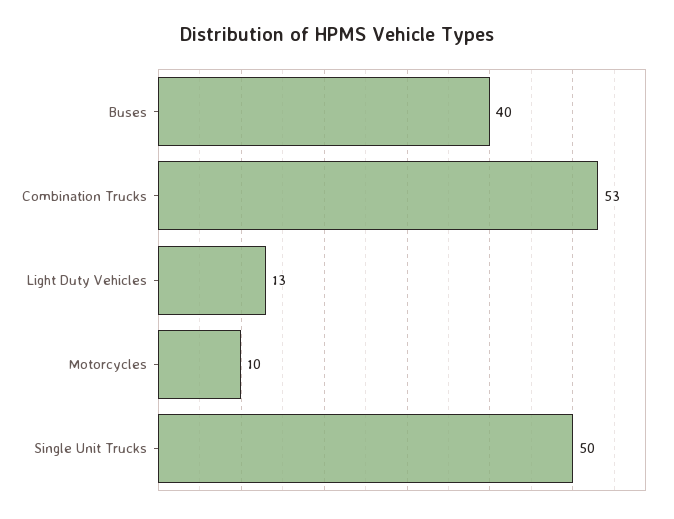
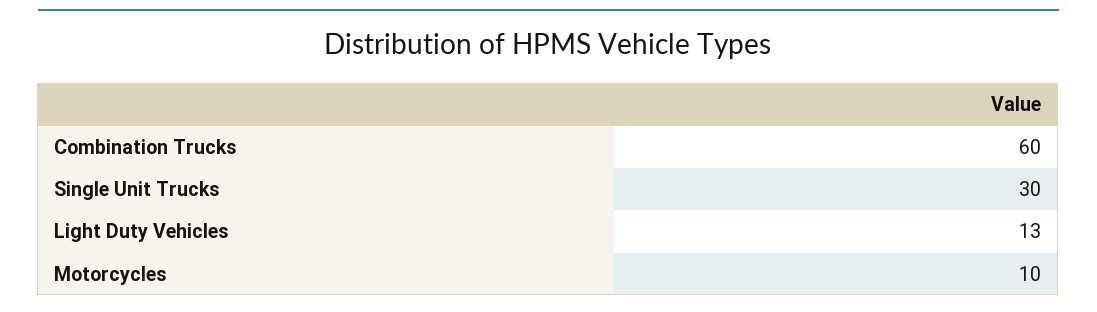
  {
-   "Buses": 40,
-   "Combination Trucks": 53,
+   "Combination Trucks": 60,
    "Light Duty Vehicles": 13,
    "Motorcycles": 10,
-   "Single Unit Trucks": 50
+   "Single Unit Trucks": 30
  }

